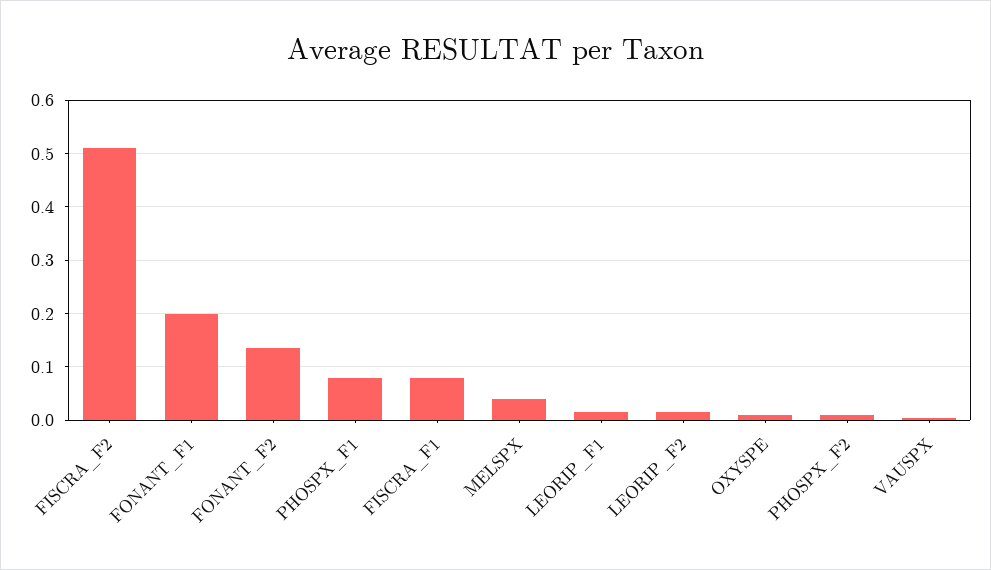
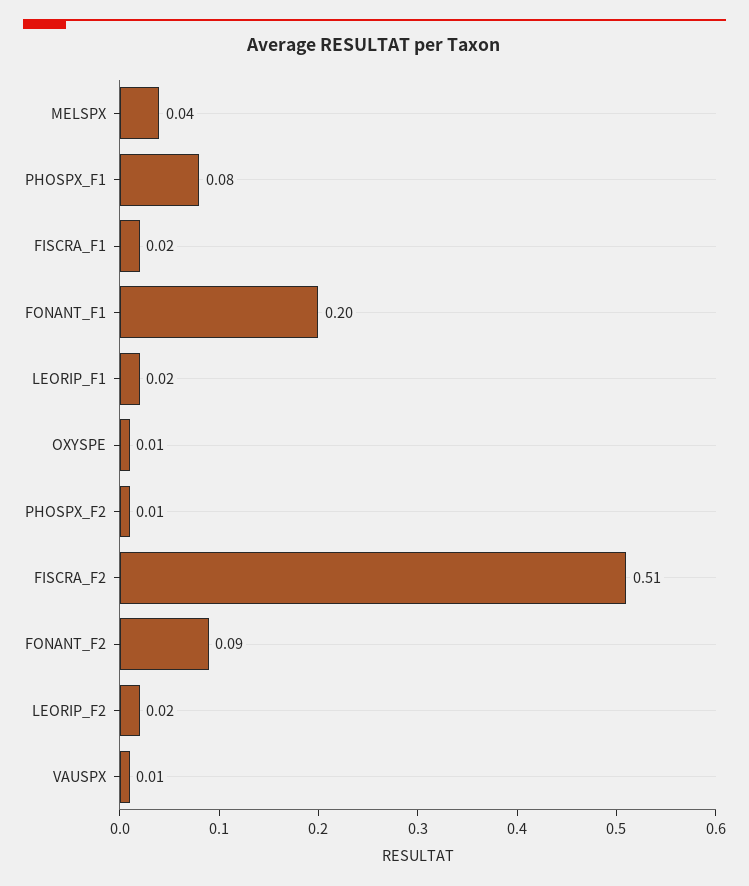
  {
    "FISCRA_F2": 0.51,
    "FONANT_F1": 0.2,
-   "FONANT_F2": 0.14,
+   "FONANT_F2": 0.09,
    "PHOSPX_F1": 0.08,
-   "FISCRA_F1": 0.08,
+   "FISCRA_F1": 0.02,
    "MELSPX": 0.04,
    "LEORIP_F1": 0.02,
    "LEORIP_F2": 0.02,
    "OXYSPE": 0.01,
    "PHOSPX_F2": 0.01,
    "VAUSPX": 0.01
  }

